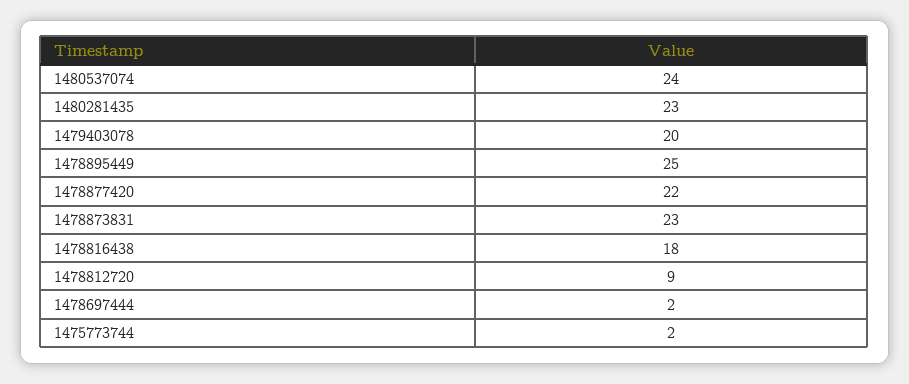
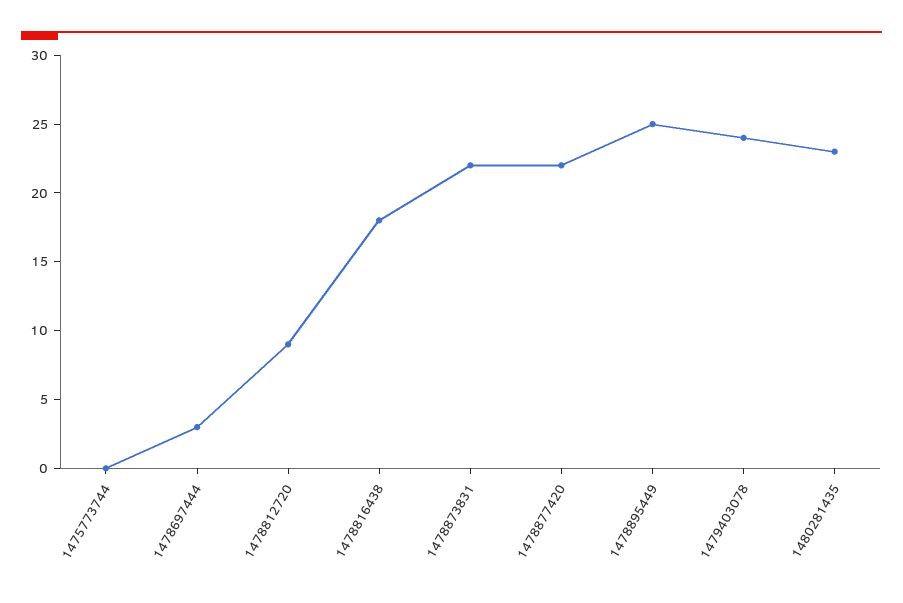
  {
-   "1480537074": 24,
    "1480281435": 23,
-   "1479403078": 20,
+   "1479403078": 24,
    "1478895449": 25,
    "1478877420": 22,
-   "1478873831": 23,
+   "1478873831": 22,
    "1478816438": 18,
    "1478812720": 9,
-   "1478697444": 2,
+   "1478697444": 3,
-   "1475773744": 2
+   "1475773744": 0
  }

